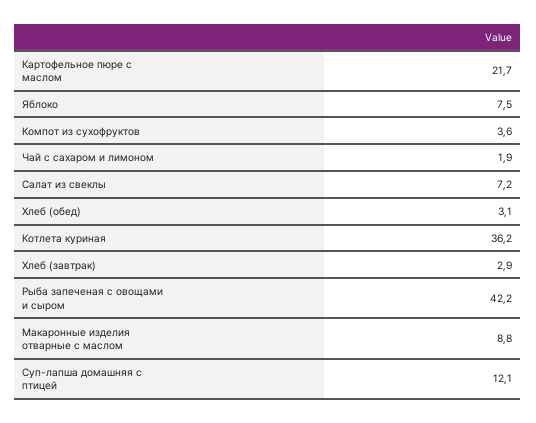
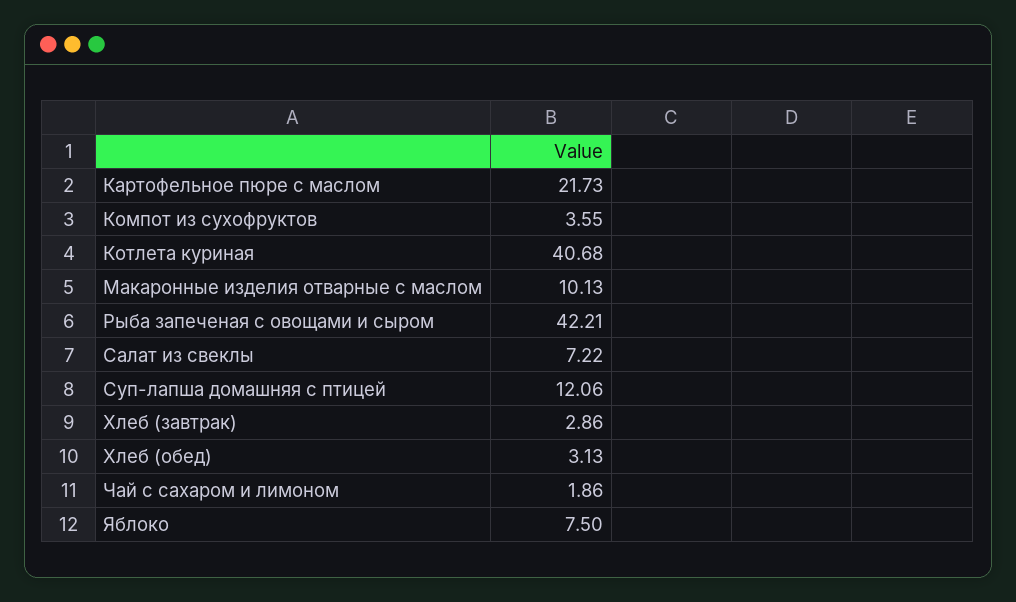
  {
    "Картофельное пюре с маслом": 21.73,
    "Яблоко": 7.5,
    "Компот из сухофруктов": 3.55,
    "Чай с сахаром и лимоном": 1.86,
    "Салат из свеклы": 7.22,
    "Хлеб (обед)": 3.13,
-   "Котлета куриная": 36.2,
+   "Котлета куриная": 40.68,
    "Хлеб (завтрак)": 2.86,
    "Рыба запеченая с овощами и сыром": 42.21,
-   "Макаронные изделия отварные с маслом": 8.8,
+   "Макаронные изделия отварные с маслом": 10.13,
    "Суп-лапша домашняя с птицей": 12.06
  }

